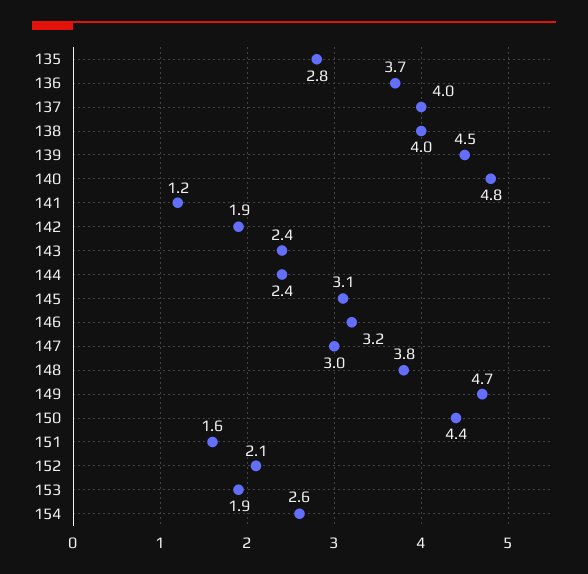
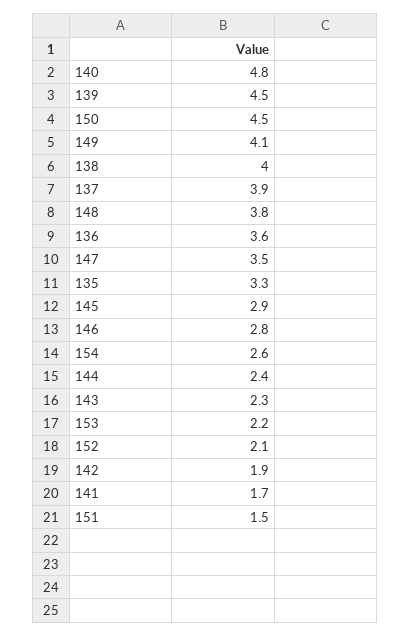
  {
-   "135": 2.8,
+   "135": 3.3,
-   "136": 3.7,
+   "136": 3.6,
-   "137": 4,
+   "137": 3.9,
    "138": 4,
    "139": 4.5,
    "140": 4.8,
-   "141": 1.2,
+   "141": 1.7,
    "142": 1.9,
-   "143": 2.4,
+   "143": 2.3,
    "144": 2.4,
-   "145": 3.1,
+   "145": 2.9,
-   "146": 3.2,
+   "146": 2.8,
-   "147": 3,
+   "147": 3.5,
    "148": 3.8,
-   "149": 4.7,
+   "149": 4.1,
-   "150": 4.4,
+   "150": 4.5,
-   "151": 1.6,
+   "151": 1.5,
    "152": 2.1,
-   "153": 1.9,
+   "153": 2.2,
    "154": 2.6
  }

